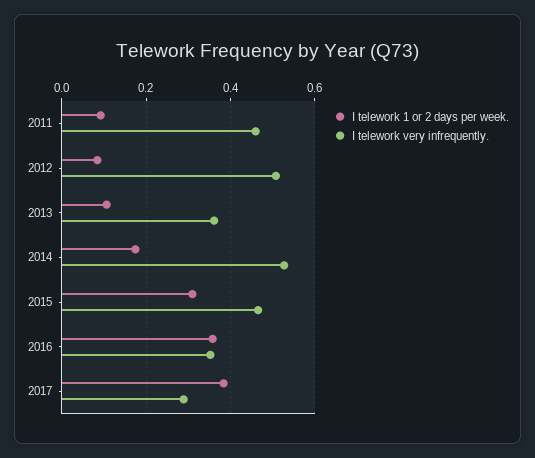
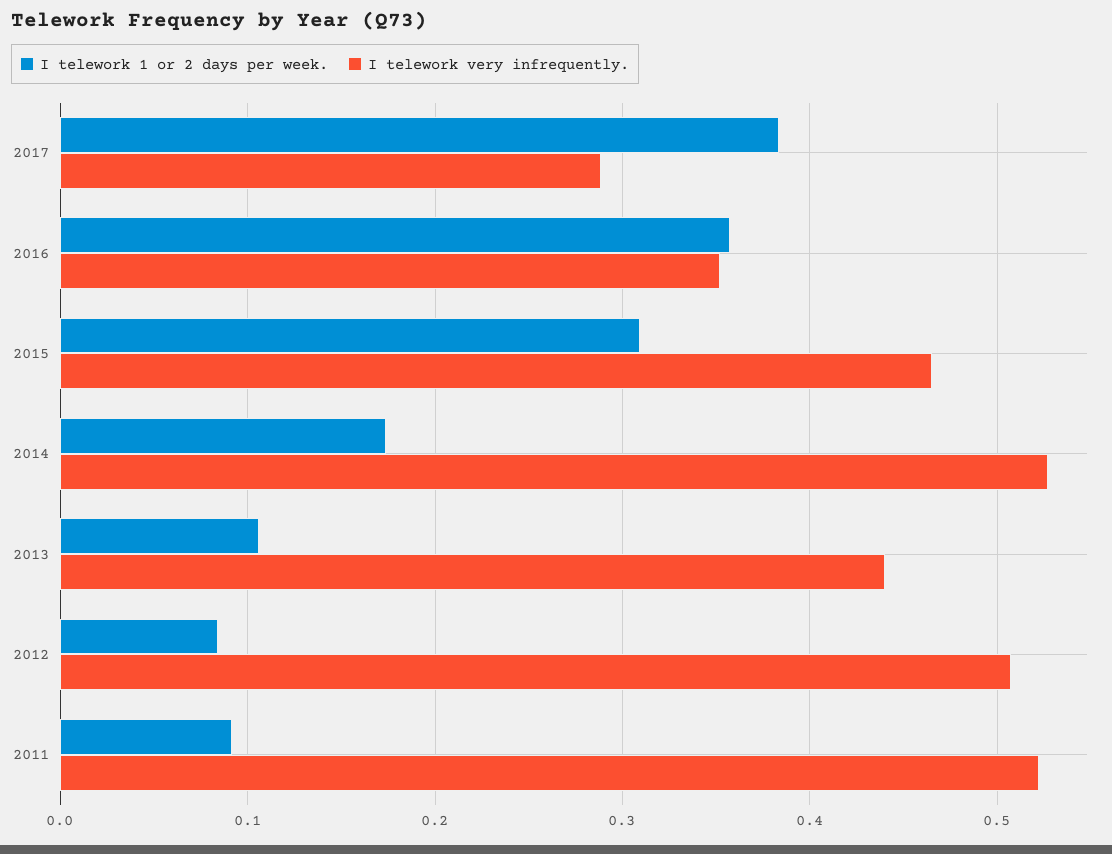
  {
    "I telework 1 or 2 days per week.": {
      "2011": 0.09,
      "2012": 0.08,
      "2013": 0.11,
      "2014": 0.17,
      "2015": 0.31,
      "2016": 0.36,
      "2017": 0.38
    },
    "I telework very infrequently.": {
-     "2011": 0.46,
+     "2011": 0.52,
      "2012": 0.51,
-     "2013": 0.36,
+     "2013": 0.44,
      "2014": 0.53,
      "2015": 0.47,
      "2016": 0.35,
      "2017": 0.29
    }
  }

